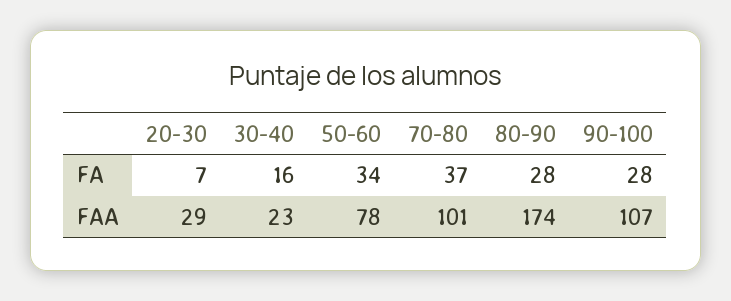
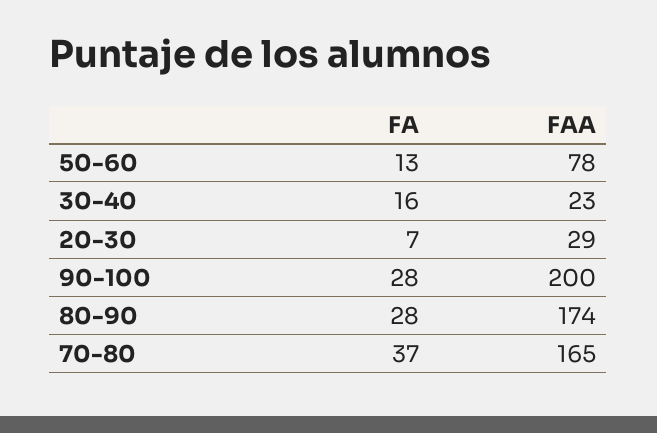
  {
    "20-30": {
      "FA": 7,
      "FAA": 29
    },
    "30-40": {
      "FA": 16,
      "FAA": 23
    },
    "50-60": {
-     "FA": 34,
+     "FA": 13,
      "FAA": 78
    },
    "70-80": {
      "FA": 37,
-     "FAA": 101
+     "FAA": 165
    },
    "80-90": {
      "FA": 28,
      "FAA": 174
    },
    "90-100": {
      "FA": 28,
-     "FAA": 107
+     "FAA": 200
    }
  }

